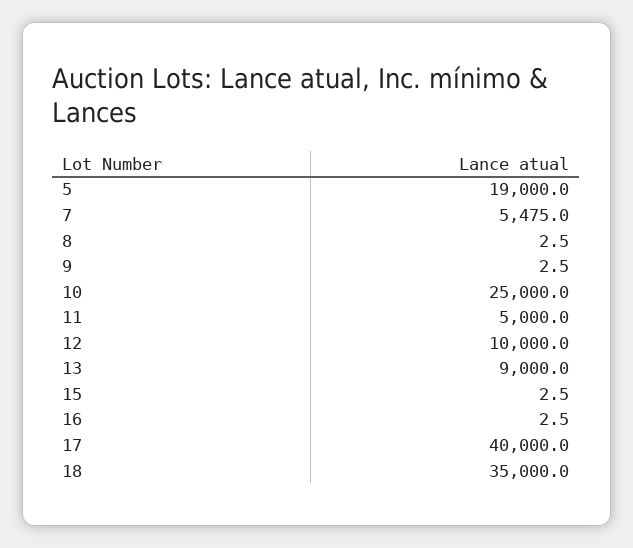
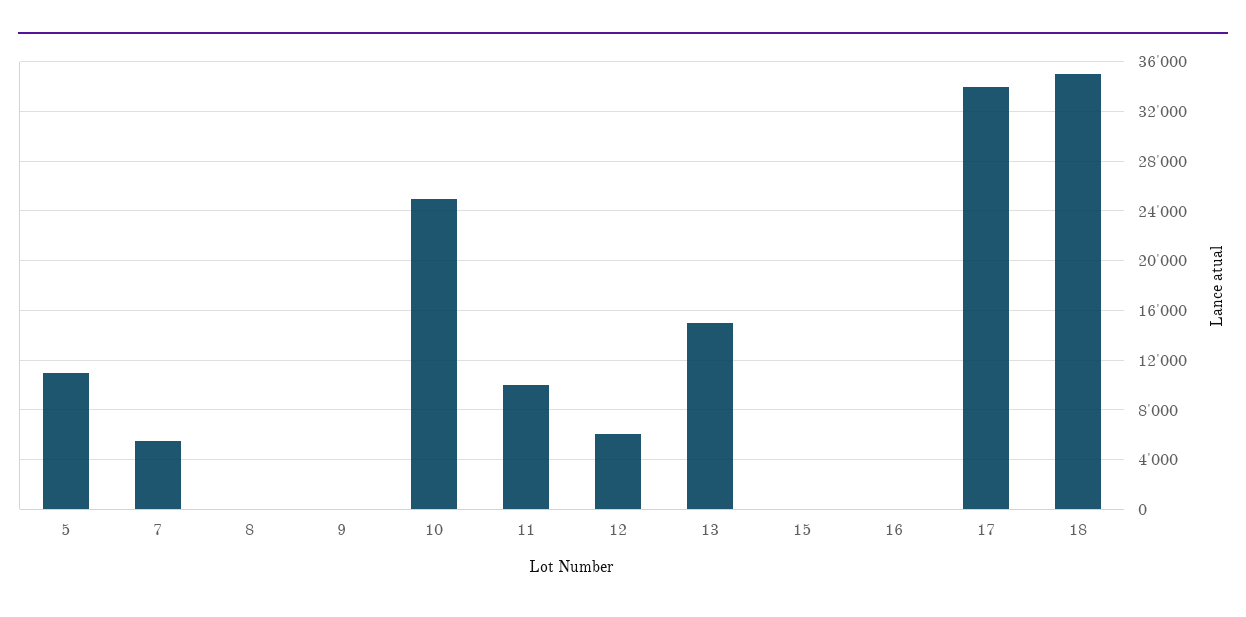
  {
-   "5": 19000,
+   "5": 11000,
    "7": 5475,
    "8": 2.5,
    "9": 2.5,
    "10": 25000,
-   "11": 5000,
+   "11": 10000,
-   "12": 10000,
+   "12": 6000,
-   "13": 9000,
+   "13": 15000,
    "15": 2.5,
    "16": 2.5,
-   "17": 40000,
+   "17": 34000,
    "18": 35000
  }

